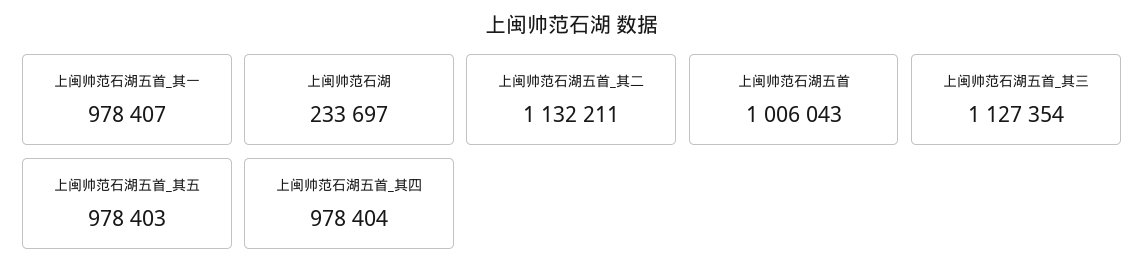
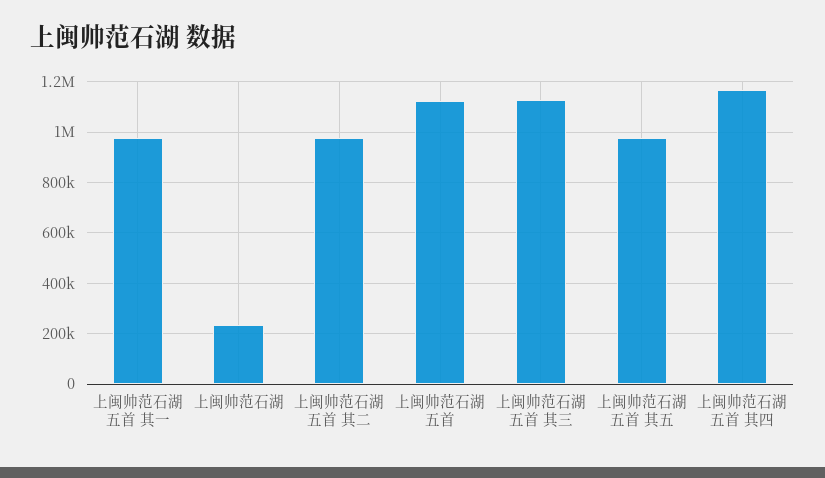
  {
    "上闽帅范石湖五首_其一": 978407,
    "上闽帅范石湖": 233697,
-   "上闽帅范石湖五首_其二": 1132211,
+   "上闽帅范石湖五首_其二": 975000,
-   "上闽帅范石湖五首": 1006043,
+   "上闽帅范石湖五首": 1125000,
    "上闽帅范石湖五首_其三": 1127354,
    "上闽帅范石湖五首_其五": 978403,
-   "上闽帅范石湖五首_其四": 978404
+   "上闽帅范石湖五首_其四": 1175000
  }

